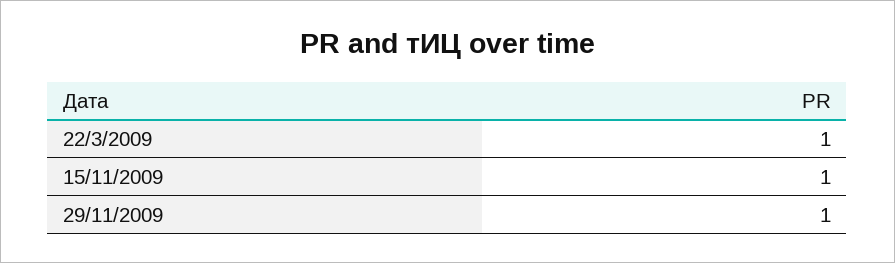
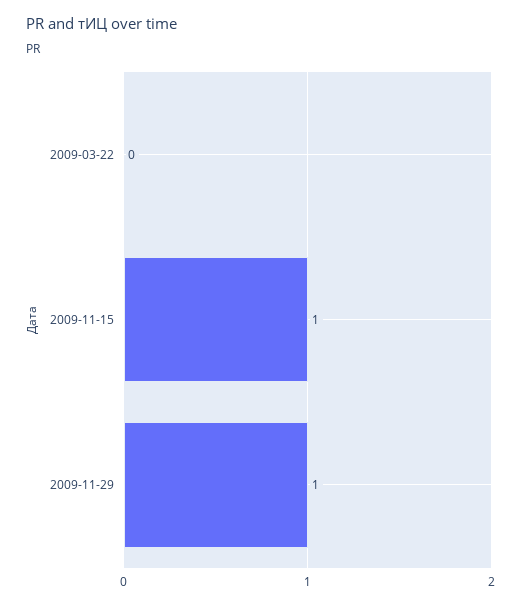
  {
-   "22/3/2009": 1,
+   "22/3/2009": 0,
    "15/11/2009": 1,
    "29/11/2009": 1
  }

